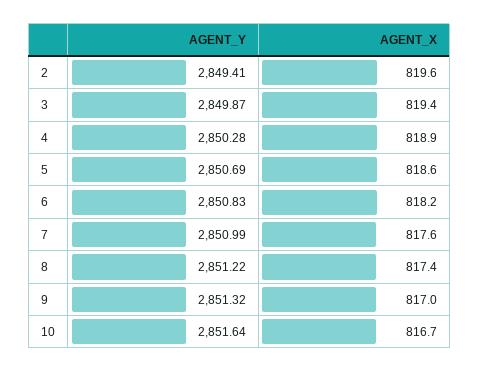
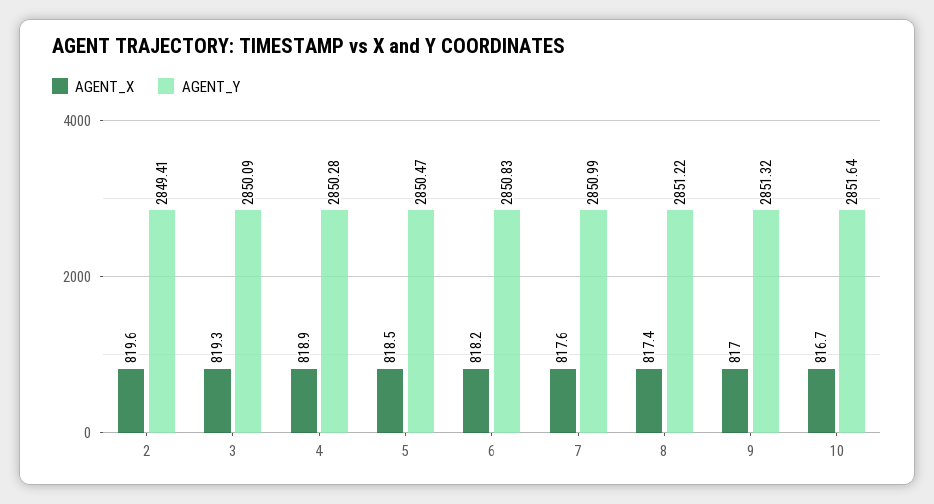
  {
    "AGENT_Y": {
      "2": 2849.41,
-     "3": 2849.87,
+     "3": 2850.09,
      "4": 2850.28,
-     "5": 2850.69,
+     "5": 2850.47,
      "6": 2850.83,
      "7": 2850.99,
      "8": 2851.22,
      "9": 2851.32,
      "10": 2851.64
    },
    "AGENT_X": {
      "2": 819.6,
-     "3": 819.4,
+     "3": 819.3,
      "4": 818.9,
-     "5": 818.6,
+     "5": 818.5,
      "6": 818.2,
      "7": 817.6,
      "8": 817.4,
      "9": 817,
      "10": 816.7
    }
  }

